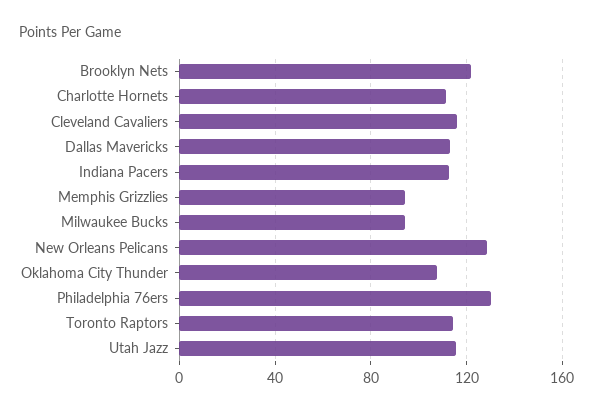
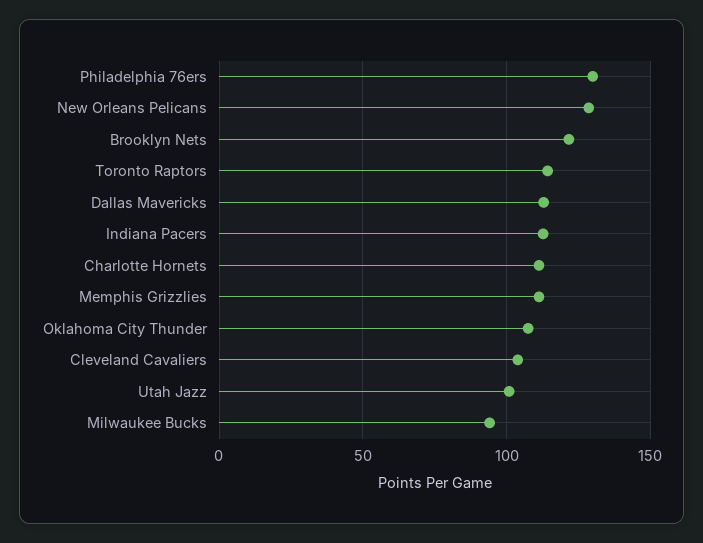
  {
    "Brooklyn Nets": 120,
    "Charlotte Hornets": 110,
-   "Cleveland Cavaliers": 115,
+   "Cleveland Cavaliers": 105,
    "Dallas Mavericks": 115,
    "Indiana Pacers": 115,
-   "Memphis Grizzlies": 95,
+   "Memphis Grizzlies": 110,
    "Milwaukee Bucks": 95,
    "New Orleans Pelicans": 130,
    "Oklahoma City Thunder": 110,
    "Philadelphia 76ers": 130,
    "Toronto Raptors": 115,
-   "Utah Jazz": 115
+   "Utah Jazz": 100
  }

